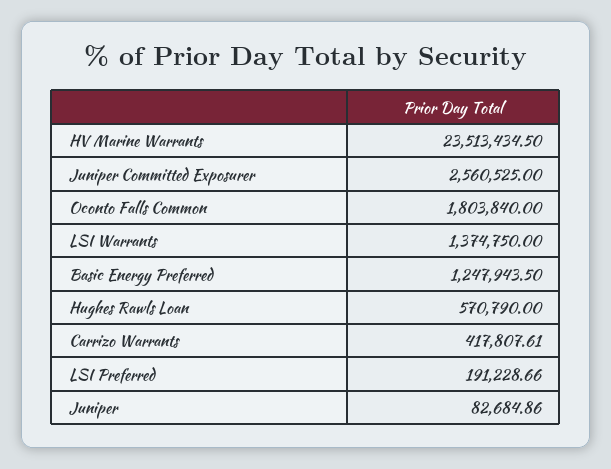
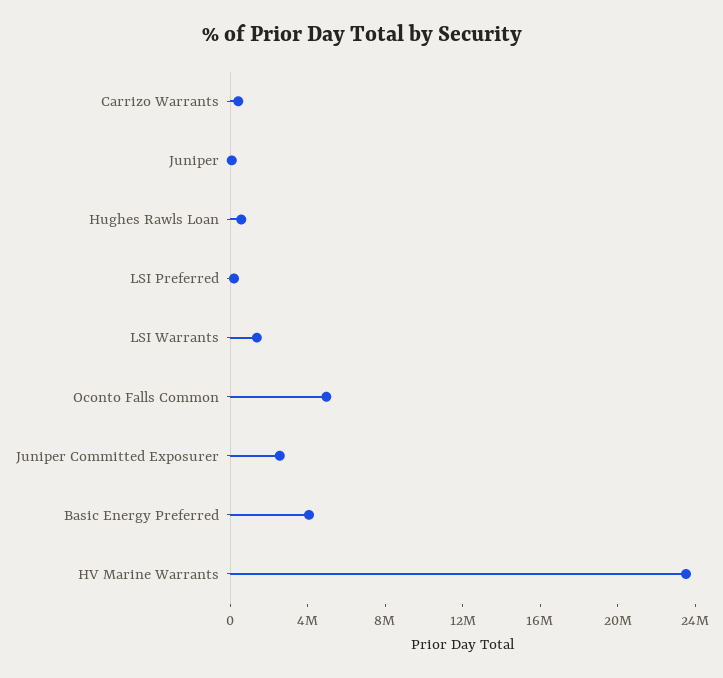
  {
    "HV Marine Warrants": 23513434.5,
    "Juniper Committed Exposurer": 2560525,
-   "Oconto Falls Common": 1803840,
+   "Oconto Falls Common": 5000000,
    "LSI Warrants": 1374750,
-   "Basic Energy Preferred": 1247943.5,
+   "Basic Energy Preferred": 4000000,
    "Hughes Rawls Loan": 570790,
    "Carrizo Warrants": 417807.61,
    "LSI Preferred": 191228.66,
    "Juniper": 82684.86
  }

